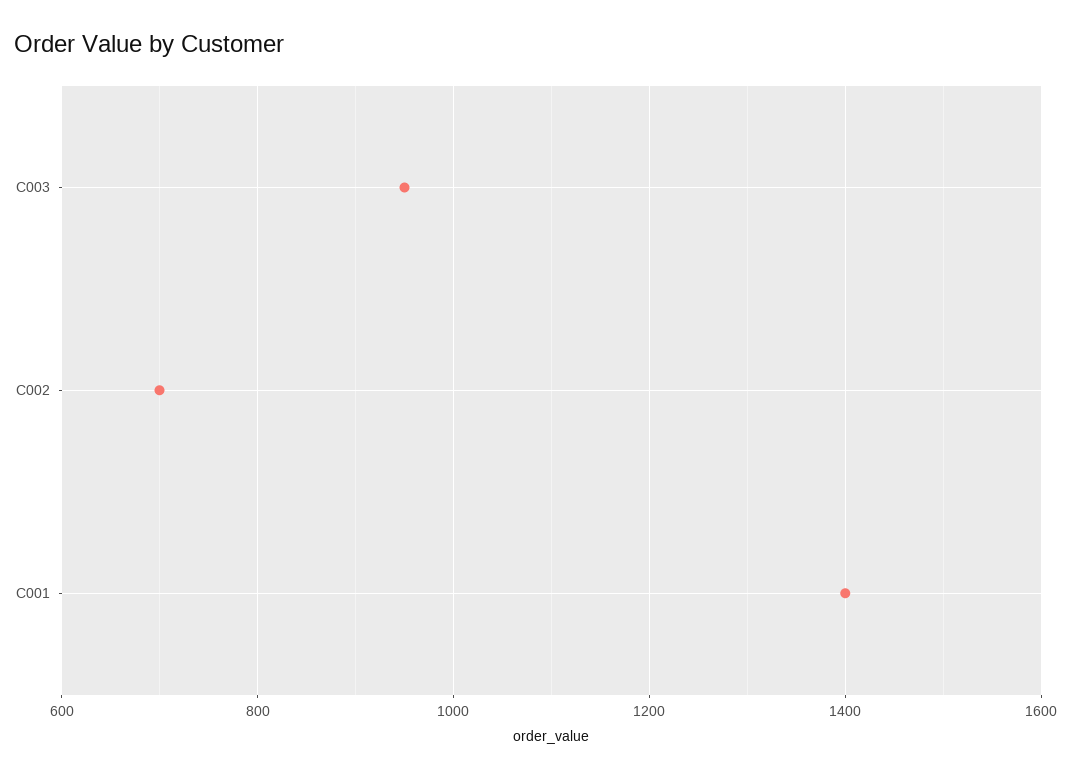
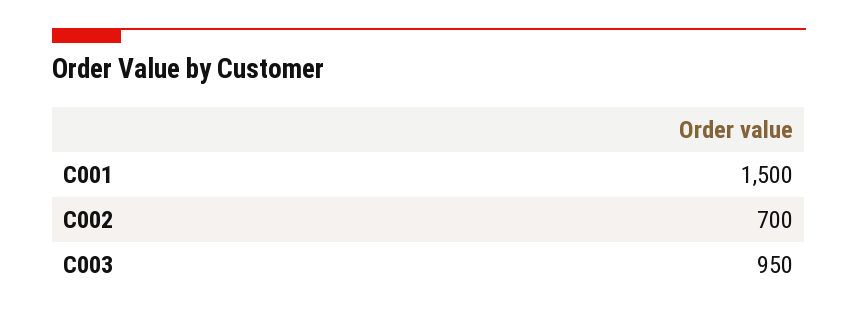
  {
    "C003": 950,
    "C002": 700,
-   "C001": 1400
+   "C001": 1500
  }

